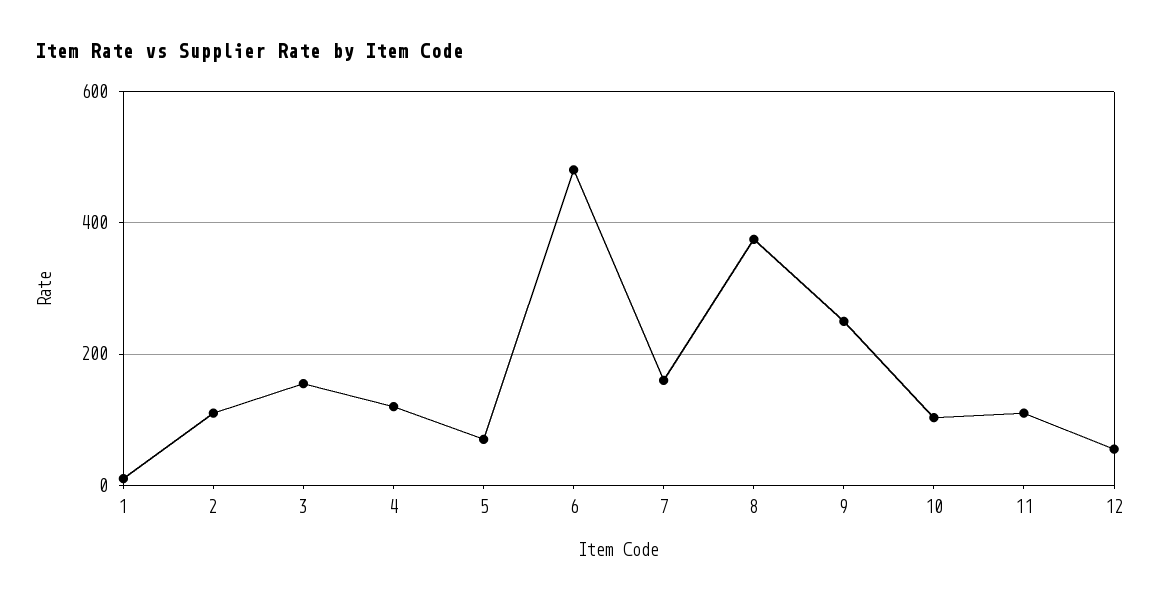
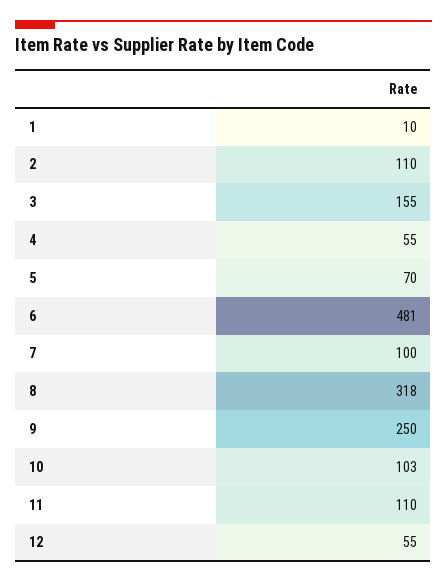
  {
    "1": 10,
    "2": 110,
    "3": 155,
-   "4": 120,
+   "4": 55,
    "5": 70,
    "6": 481,
-   "7": 160,
+   "7": 100,
-   "8": 380,
+   "8": 318,
    "9": 250,
    "10": 103,
    "11": 110,
    "12": 55
  }

